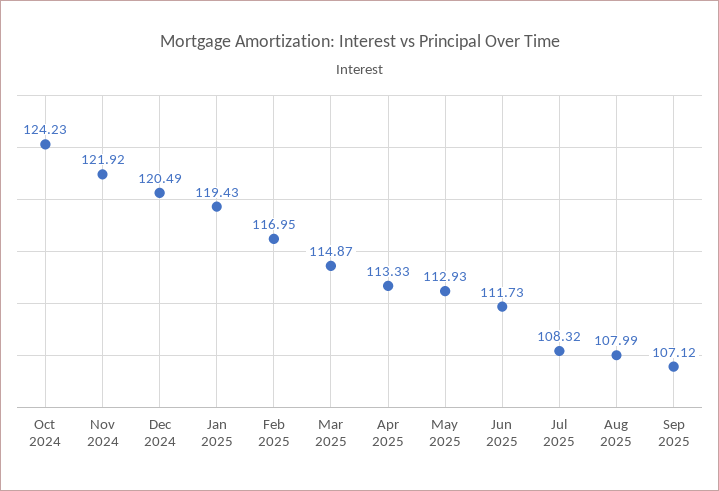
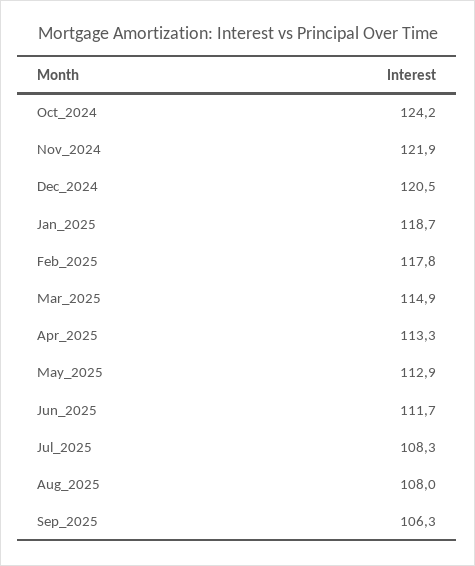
  {
    "Oct 2024": 124.23,
    "Nov 2024": 121.92,
    "Dec 2024": 120.49,
-   "Jan 2025": 119.43,
+   "Jan 2025": 118.7,
-   "Feb 2025": 116.95,
+   "Feb 2025": 117.8,
    "Mar 2025": 114.87,
    "Apr 2025": 113.33,
    "May 2025": 112.93,
    "Jun 2025": 111.73,
    "Jul 2025": 108.32,
    "Aug 2025": 107.99,
-   "Sep 2025": 107.12
+   "Sep 2025": 106.3
  }

